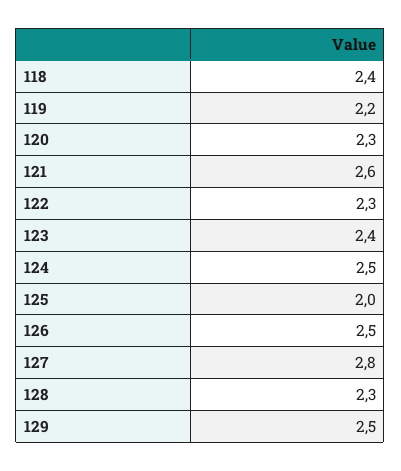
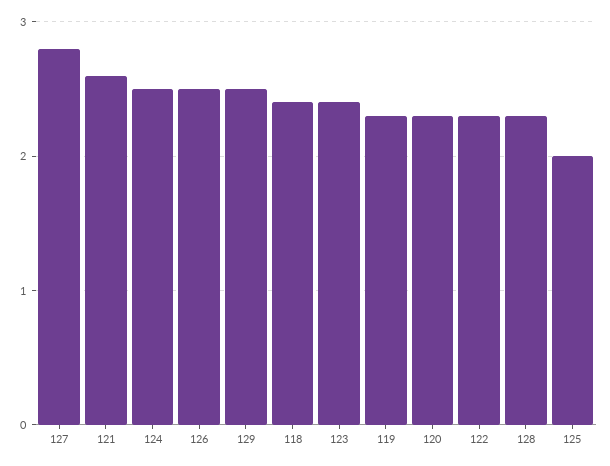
  {
    "118": 2.4,
-   "119": 2.2,
+   "119": 2.3,
    "120": 2.3,
    "121": 2.6,
    "122": 2.3,
    "123": 2.4,
    "124": 2.5,
    "125": 2,
    "126": 2.5,
    "127": 2.8,
    "128": 2.3,
    "129": 2.5
  }

